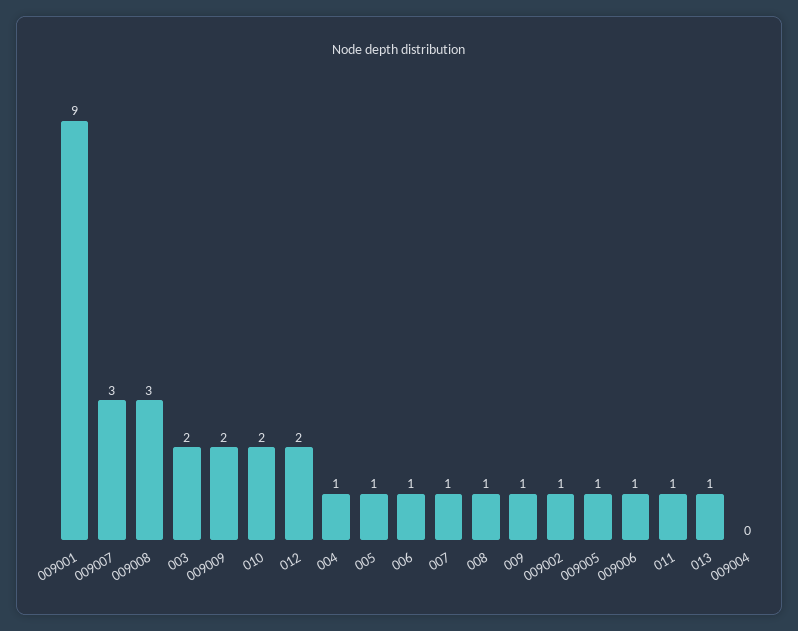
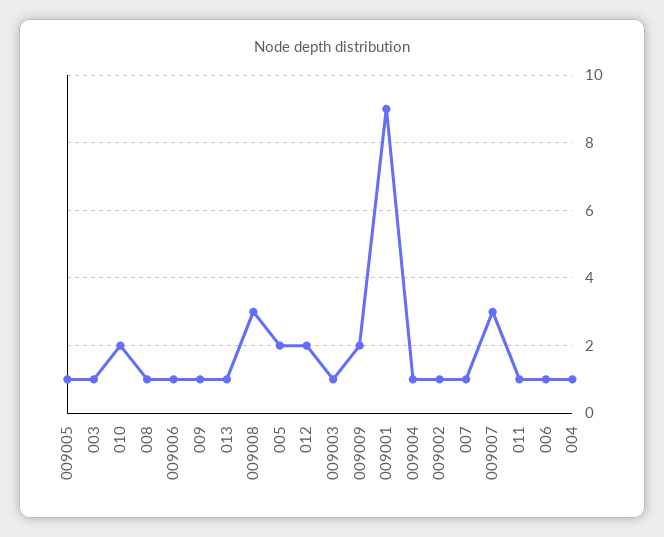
  {
    "009001": 9,
    "009007": 3,
    "009008": 3,
-   "003": 2,
+   "003": 1,
    "009009": 2,
    "010": 2,
    "012": 2,
    "004": 1,
-   "005": 1,
+   "005": 2,
    "006": 1,
    "007": 1,
    "008": 1,
    "009": 1,
    "009002": 1,
    "009005": 1,
    "009006": 1,
    "011": 1,
    "013": 1,
-   "009004": 0
+   "009004": 1,
+   "009003": 1
  }

